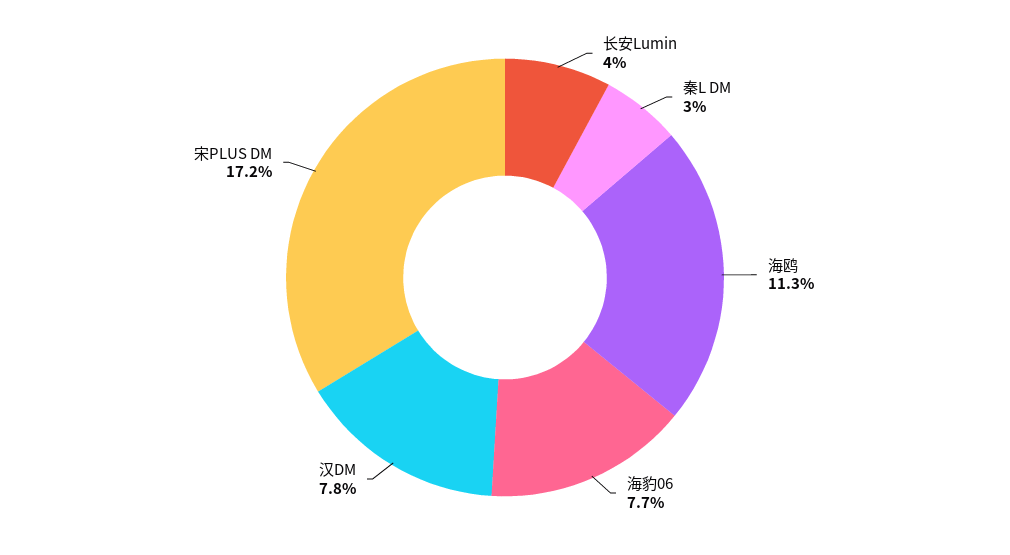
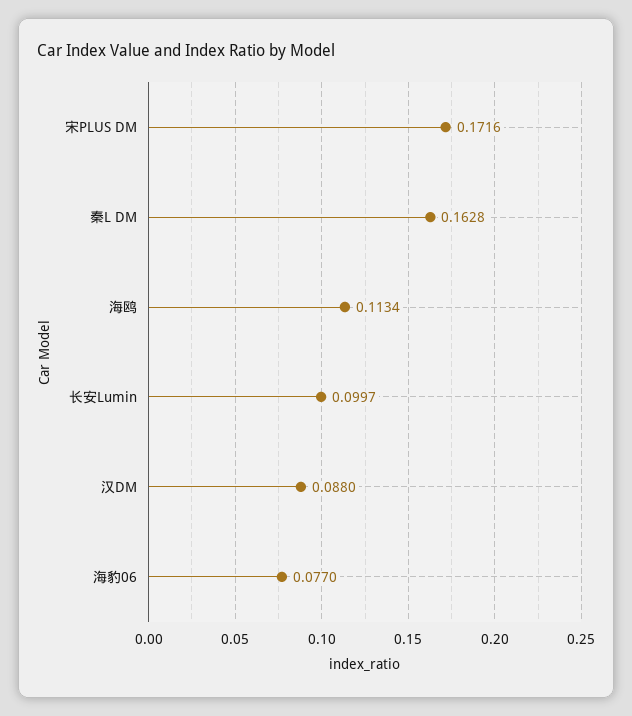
  {
-   "长安Lumin": 0.04,
+   "长安Lumin": 0.0997,
-   "秦L DM": 0.03,
+   "秦L DM": 0.1628,
    "海鸥": 0.1134,
    "海豹06": 0.077,
-   "汉DM": 0.078,
+   "汉DM": 0.088,
    "宋PLUS DM": 0.1716
  }

